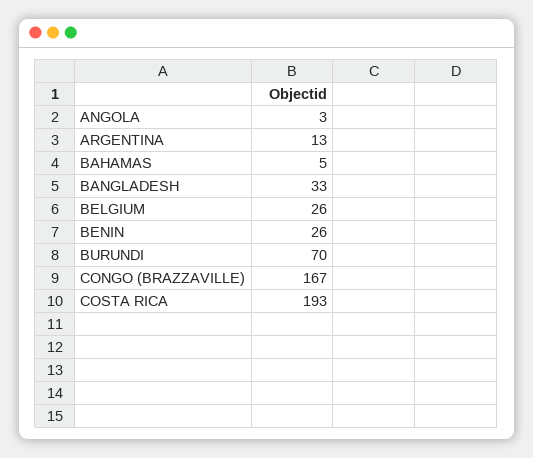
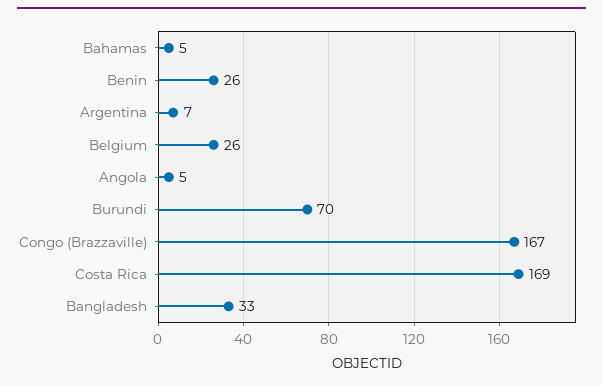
  {
-   "ANGOLA": 3,
+   "ANGOLA": 5,
-   "ARGENTINA": 13,
+   "ARGENTINA": 7,
    "BAHAMAS": 5,
    "BANGLADESH": 33,
    "BELGIUM": 26,
    "BENIN": 26,
    "BURUNDI": 70,
    "CONGO (BRAZZAVILLE)": 167,
-   "COSTA RICA": 193
+   "COSTA RICA": 169
  }

